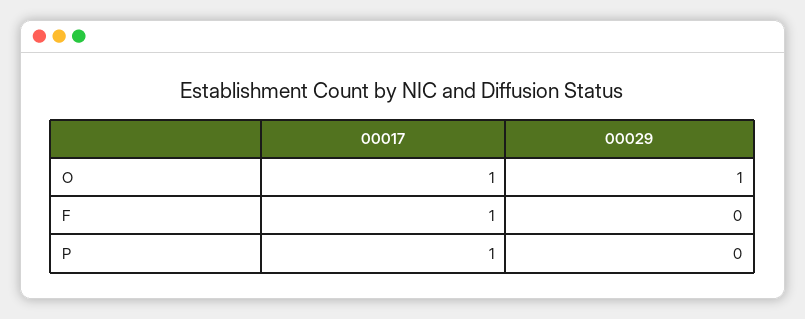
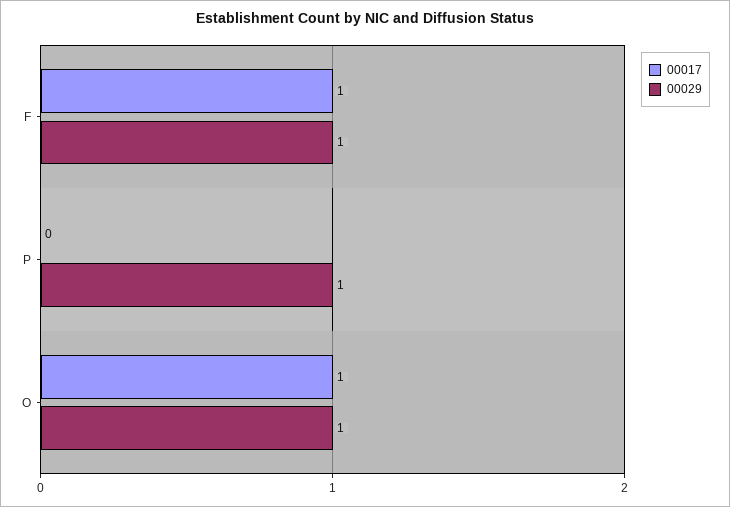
  {
    "00017": {
      "O": 1,
      "F": 1,
-     "P": 1
+     "P": 0
    },
    "00029": {
      "O": 1,
-     "F": 0,
+     "F": 1,
-     "P": 0
+     "P": 1
    }
  }

